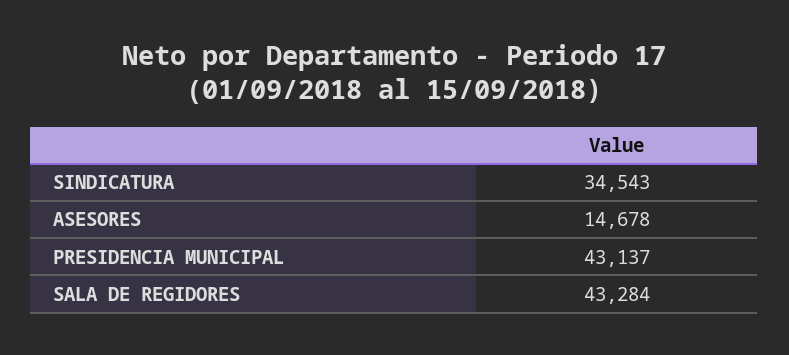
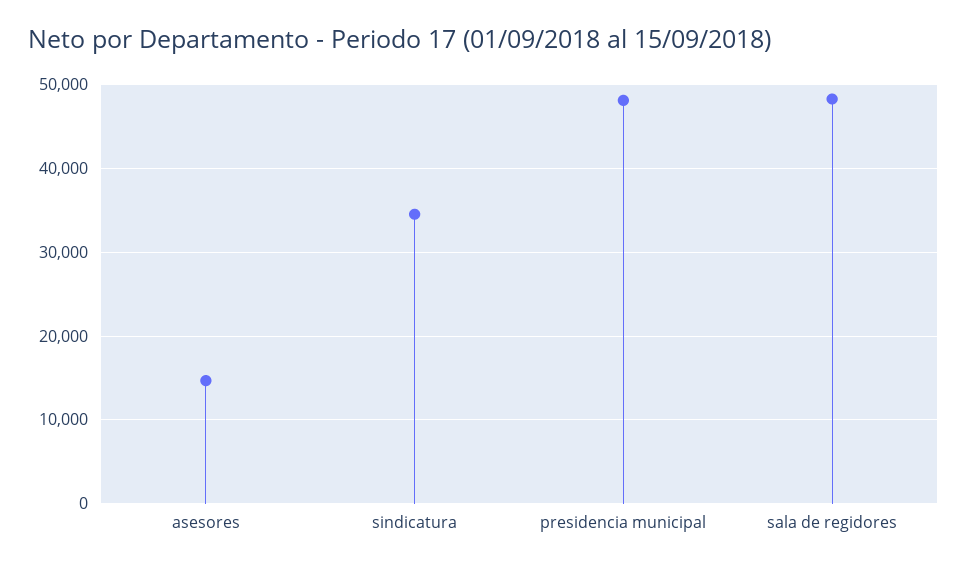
  {
    "SINDICATURA": 34543,
    "ASESORES": 14678,
-   "PRESIDENCIA MUNICIPAL": 43137,
+   "PRESIDENCIA MUNICIPAL": 48000,
-   "SALA DE REGIDORES": 43284
+   "SALA DE REGIDORES": 48000
  }

